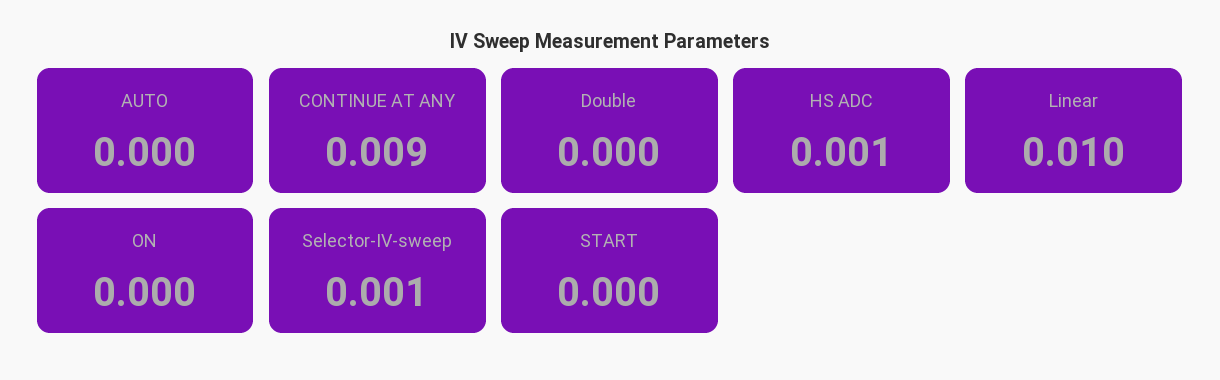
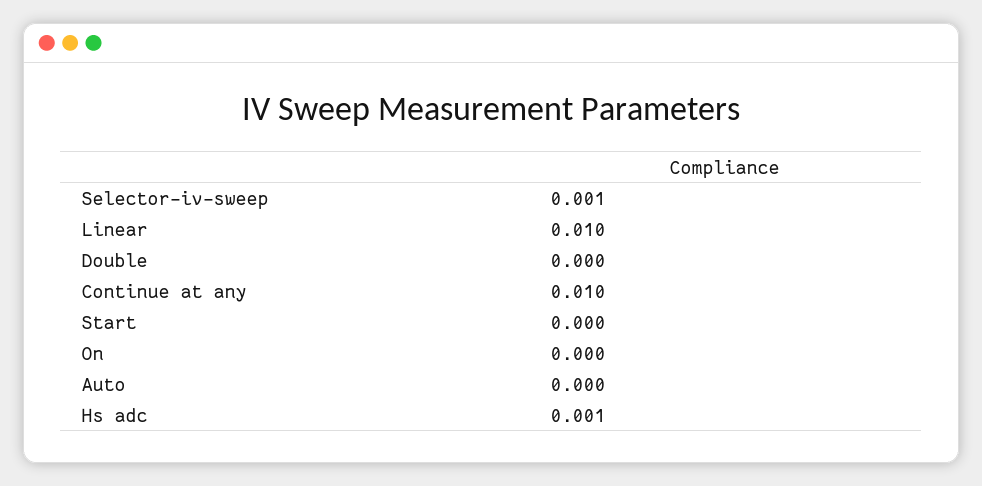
  {
    "AUTO": 0,
-   "CONTINUE AT ANY": 0.009,
+   "CONTINUE AT ANY": 0.01,
    "Double": 0,
    "HS ADC": 0.001,
    "Linear": 0.01,
    "ON": 0,
    "Selector-IV-sweep": 0.001,
    "START": 0
  }

